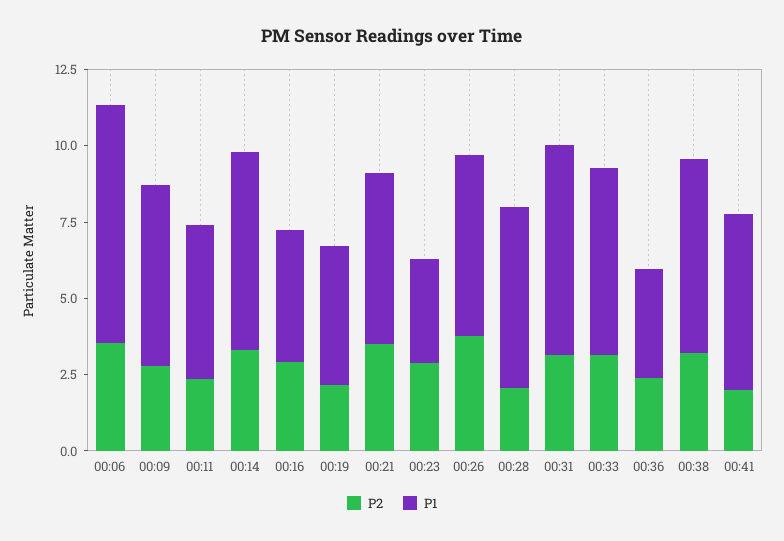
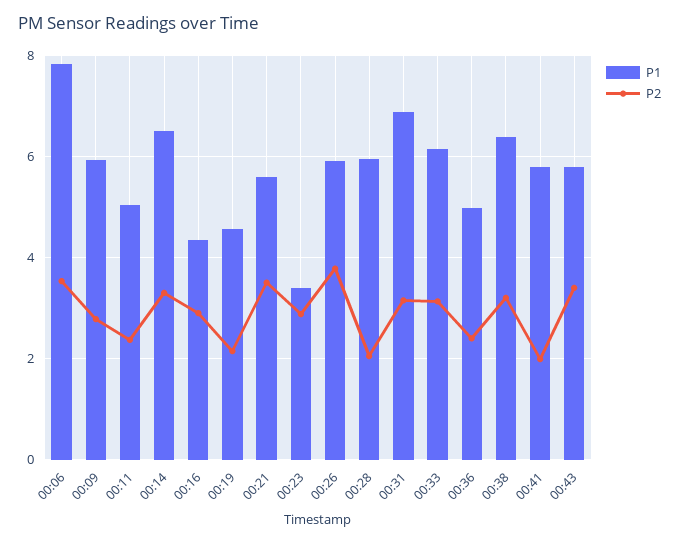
  {
    "P2": {
      "00:06": 3.6,
      "00:09": 2.8,
      "00:11": 2.4,
      "00:14": 3.4,
      "00:16": 3,
      "00:19": 2.2,
      "00:21": 3.6,
      "00:23": 2.8,
      "00:26": 3.8,
      "00:28": 2,
      "00:31": 3.2,
      "00:33": 3.2,
      "00:36": 2.4,
      "00:38": 3.2,
-     "00:41": 2
+     "00:41": 2,
+     "00:43": 3.4
    },
    "P1": {
      "00:06": 7.8,
      "00:09": 6,
      "00:11": 5,
      "00:14": 6.6,
      "00:16": 4.4,
      "00:19": 4.6,
      "00:21": 5.6,
      "00:23": 3.4,
      "00:26": 6,
      "00:28": 6,
      "00:31": 6.8,
      "00:33": 6.2,
-     "00:36": 3.5,
+     "00:36": 5,
      "00:38": 6.4,
-     "00:41": 5.8
+     "00:41": 5.8,
+     "00:43": 5.8
    }
  }

